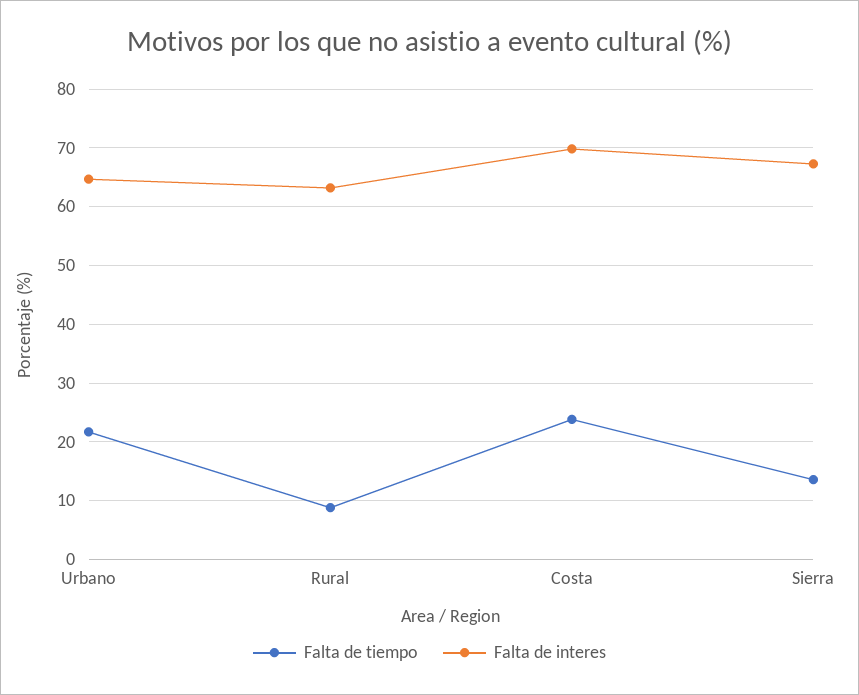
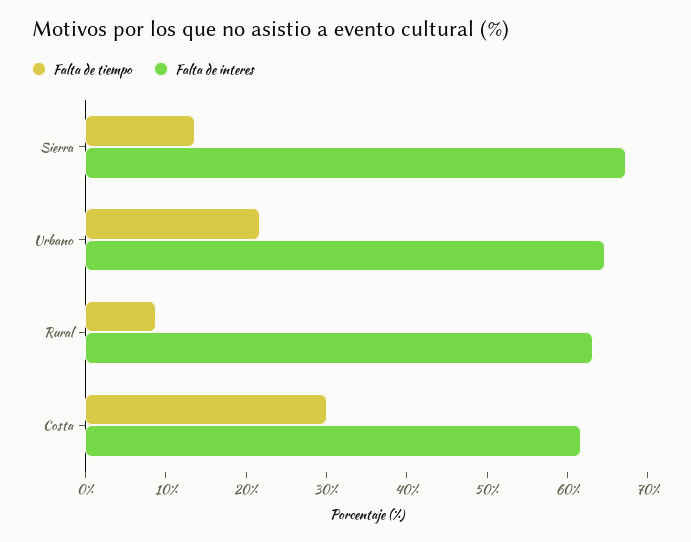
  {
    "Falta de tiempo": {
      "Urbano": 22,
      "Rural": 8,
-     "Costa": 24,
+     "Costa": 30,
      "Sierra": 14
    },
    "Falta de interes": {
      "Urbano": 64,
      "Rural": 64,
-     "Costa": 70,
+     "Costa": 62,
      "Sierra": 68
    }
  }

